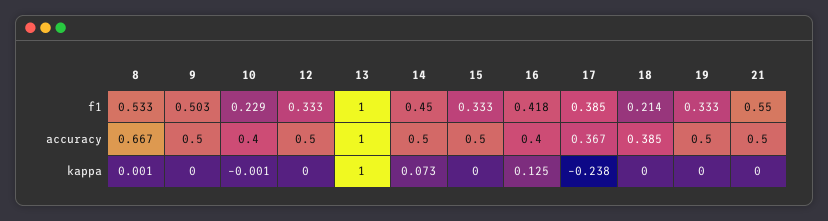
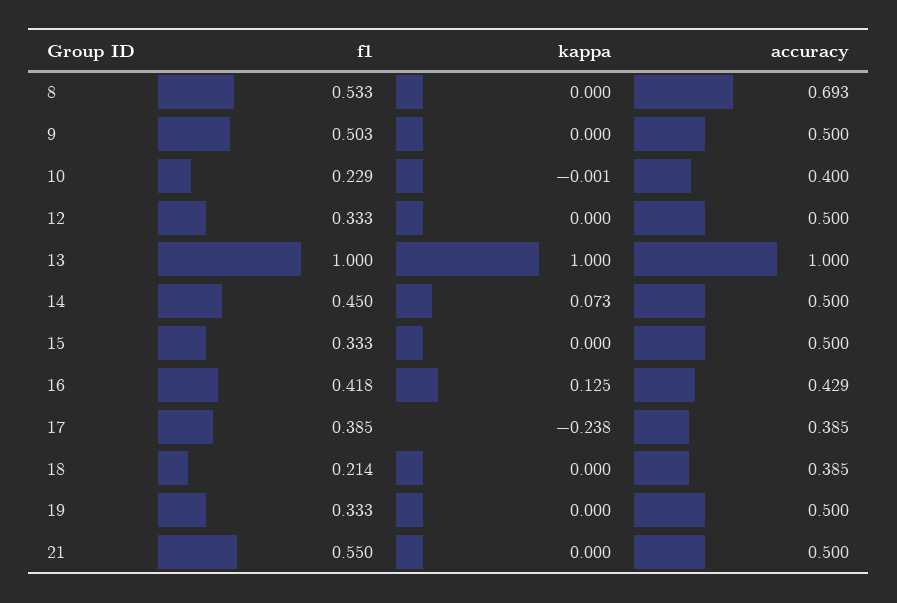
  {
    "8": {
      "f1": 0.533,
-     "accuracy": 0.667,
+     "accuracy": 0.693,
-     "kappa": 0.001
+     "kappa": 0
    },
    "9": {
      "f1": 0.503,
      "accuracy": 0.5,
      "kappa": 0
    },
    "10": {
      "f1": 0.229,
      "accuracy": 0.4,
      "kappa": -0.001
    },
    "12": {
      "f1": 0.333,
      "accuracy": 0.5,
      "kappa": 0
    },
    "13": {
      "f1": 1,
      "accuracy": 1,
      "kappa": 1
    },
    "14": {
      "f1": 0.45,
      "accuracy": 0.5,
      "kappa": 0.073
    },
    "15": {
      "f1": 0.333,
      "accuracy": 0.5,
      "kappa": 0
    },
    "16": {
      "f1": 0.418,
-     "accuracy": 0.4,
+     "accuracy": 0.429,
      "kappa": 0.125
    },
    "17": {
      "f1": 0.385,
-     "accuracy": 0.367,
+     "accuracy": 0.385,
      "kappa": -0.238
    },
    "18": {
      "f1": 0.214,
      "accuracy": 0.385,
      "kappa": 0
    },
    "19": {
      "f1": 0.333,
      "accuracy": 0.5,
      "kappa": 0
    },
    "21": {
      "f1": 0.55,
      "accuracy": 0.5,
      "kappa": 0
    }
  }

